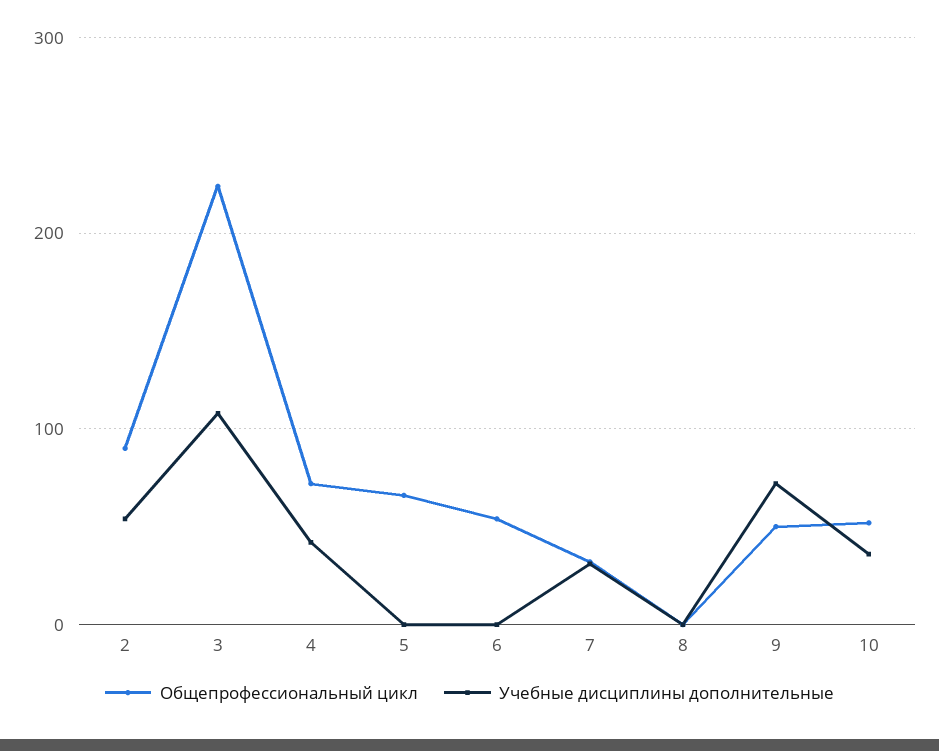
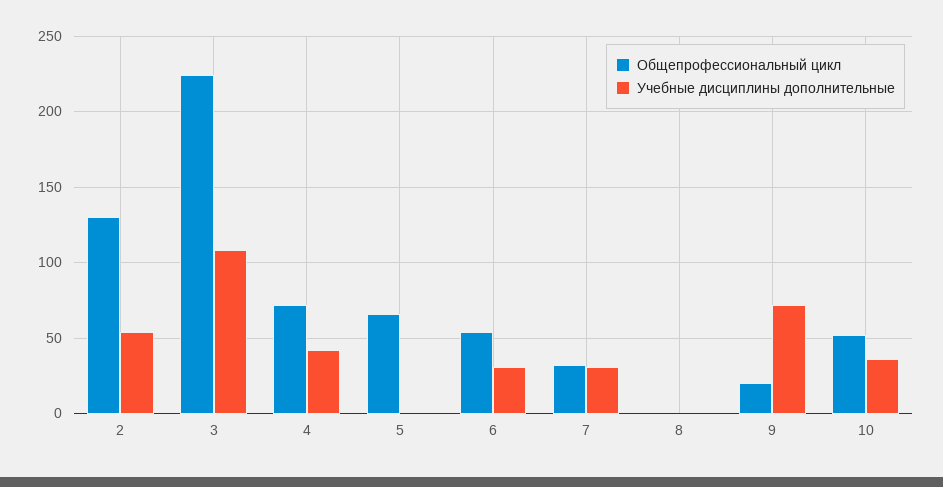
  {
    "Общепрофессиональный цикл": {
-     "2": 90,
+     "2": 130,
      "3": 225,
      "4": 70,
      "5": 65,
      "6": 55,
      "7": 30,
      "8": 0,
-     "9": 50,
+     "9": 20,
      "10": 50
    },
    "Учебные дисциплины дополнительные": {
      "2": 55,
      "3": 110,
      "4": 40,
      "5": 0,
-     "6": 0,
+     "6": 30,
      "7": 30,
      "8": 0,
      "9": 70,
      "10": 35
    }
  }

